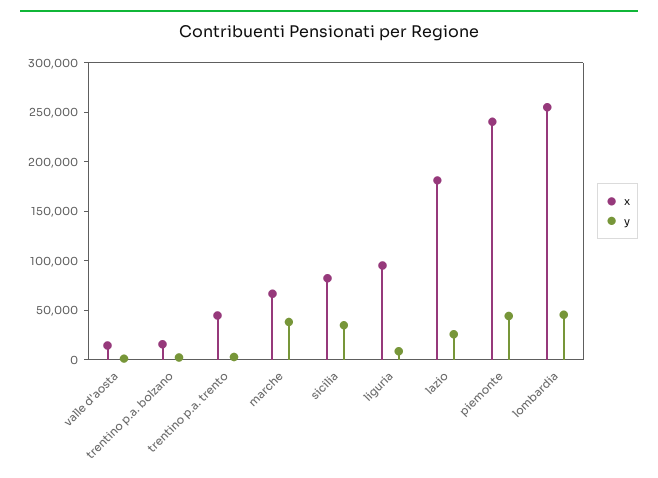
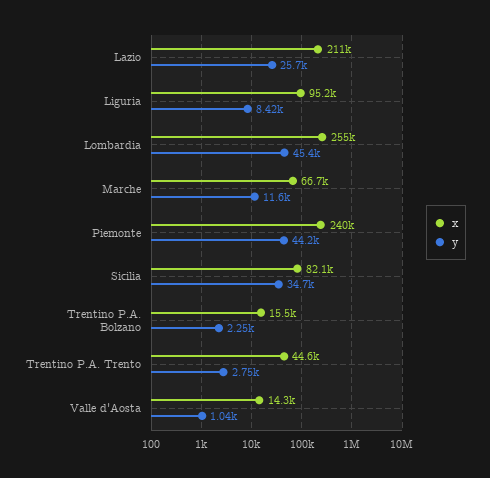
  {
    "x": {
      "valle d'aosta": 14300,
      "trentino p.a. bolzano": 15500,
      "trentino p.a. trento": 44600,
      "marche": 66700,
      "sicilia": 82100,
      "liguria": 95200,
-     "lazio": 180000,
+     "lazio": 211000,
      "piemonte": 240000,
      "lombardia": 255000
    },
    "y": {
      "valle d'aosta": 1040,
      "trentino p.a. bolzano": 2250,
      "trentino p.a. trento": 2750,
-     "marche": 40000,
+     "marche": 11600,
      "sicilia": 34700,
      "liguria": 8420,
      "lazio": 25700,
      "piemonte": 44200,
      "lombardia": 45400
    }
  }

